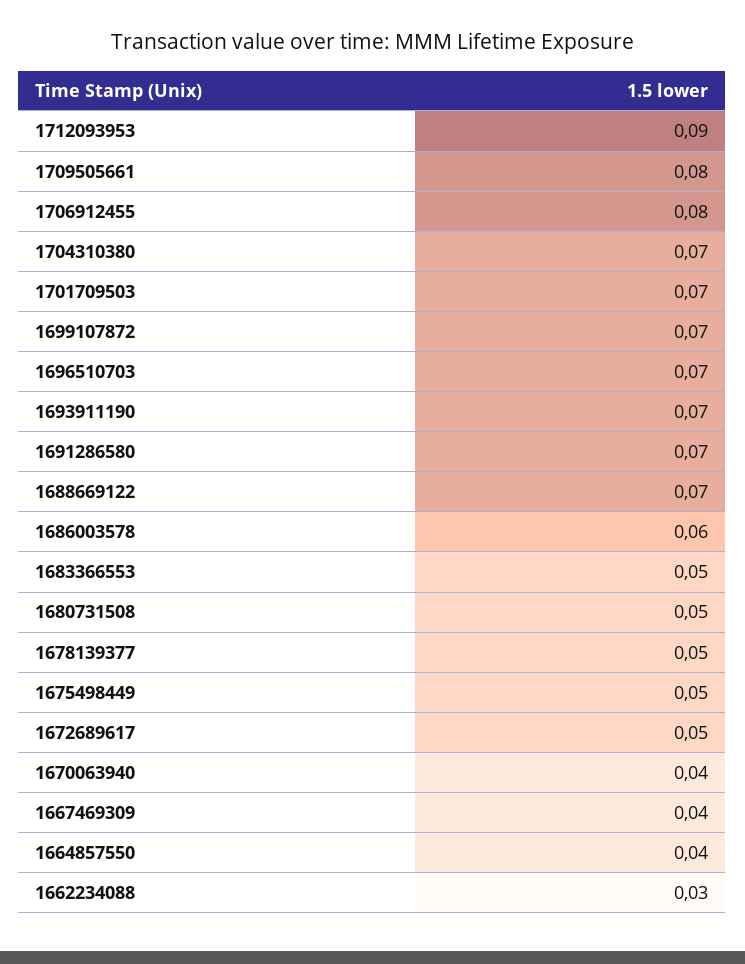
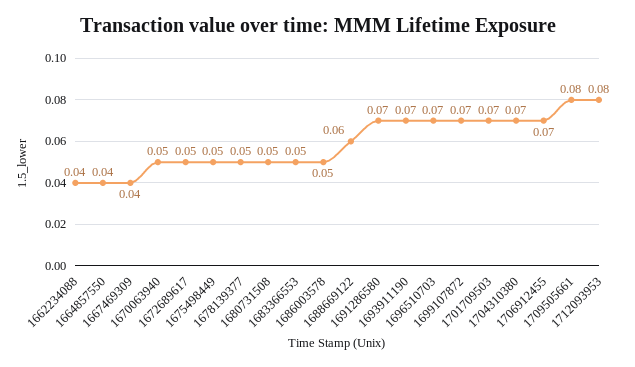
  {
-   "1712093953": 0.09,
+   "1712093953": 0.08,
    "1709505661": 0.08,
-   "1706912455": 0.08,
+   "1706912455": 0.07,
    "1704310380": 0.07,
    "1701709503": 0.07,
    "1699107872": 0.07,
    "1696510703": 0.07,
    "1693911190": 0.07,
    "1691286580": 0.07,
-   "1688669122": 0.07,
+   "1688669122": 0.06,
-   "1686003578": 0.06,
+   "1686003578": 0.05,
    "1683366553": 0.05,
    "1680731508": 0.05,
    "1678139377": 0.05,
    "1675498449": 0.05,
    "1672689617": 0.05,
-   "1670063940": 0.04,
+   "1670063940": 0.05,
    "1667469309": 0.04,
    "1664857550": 0.04,
-   "1662234088": 0.03
+   "1662234088": 0.04
  }

